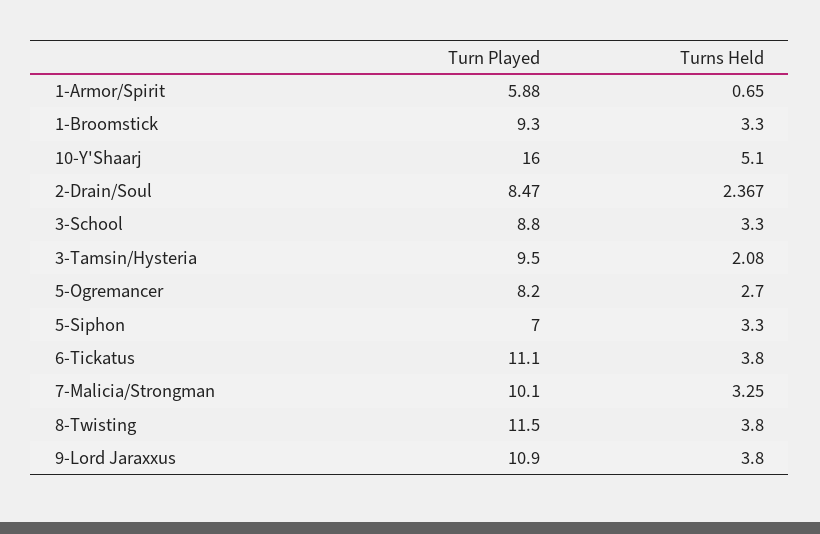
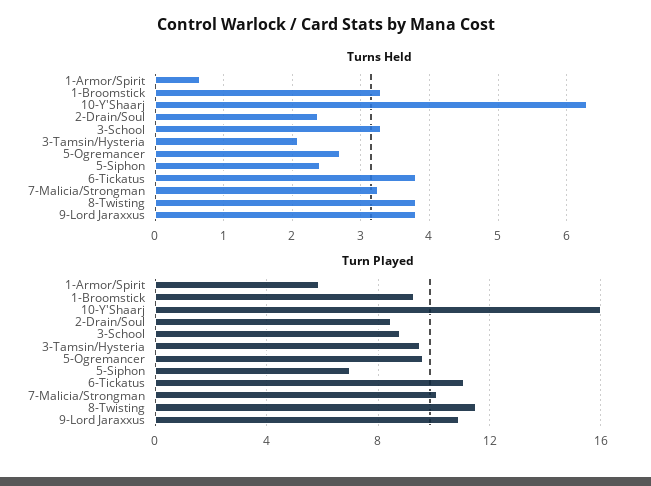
  {
    "Turn Played": {
      "1-Armor/Spirit": 5.88,
      "1-Broomstick": 9.3,
      "10-Y'Shaarj": 16,
      "2-Drain/Soul": 8.47,
      "3-School": 8.8,
      "3-Tamsin/Hysteria": 9.5,
-     "5-Ogremancer": 8.2,
+     "5-Ogremancer": 9.5,
      "5-Siphon": 7,
      "6-Tickatus": 11.1,
      "7-Malicia/Strongman": 10.1,
      "8-Twisting": 11.5,
      "9-Lord Jaraxxus": 10.9
    },
    "Turns Held": {
      "1-Armor/Spirit": 0.65,
      "1-Broomstick": 3.3,
-     "10-Y'Shaarj": 5.1,
+     "10-Y'Shaarj": 6.3,
      "2-Drain/Soul": 2.367,
      "3-School": 3.3,
      "3-Tamsin/Hysteria": 2.08,
      "5-Ogremancer": 2.7,
-     "5-Siphon": 3.3,
+     "5-Siphon": 2.4,
      "6-Tickatus": 3.8,
      "7-Malicia/Strongman": 3.25,
      "8-Twisting": 3.8,
      "9-Lord Jaraxxus": 3.8
    }
  }

